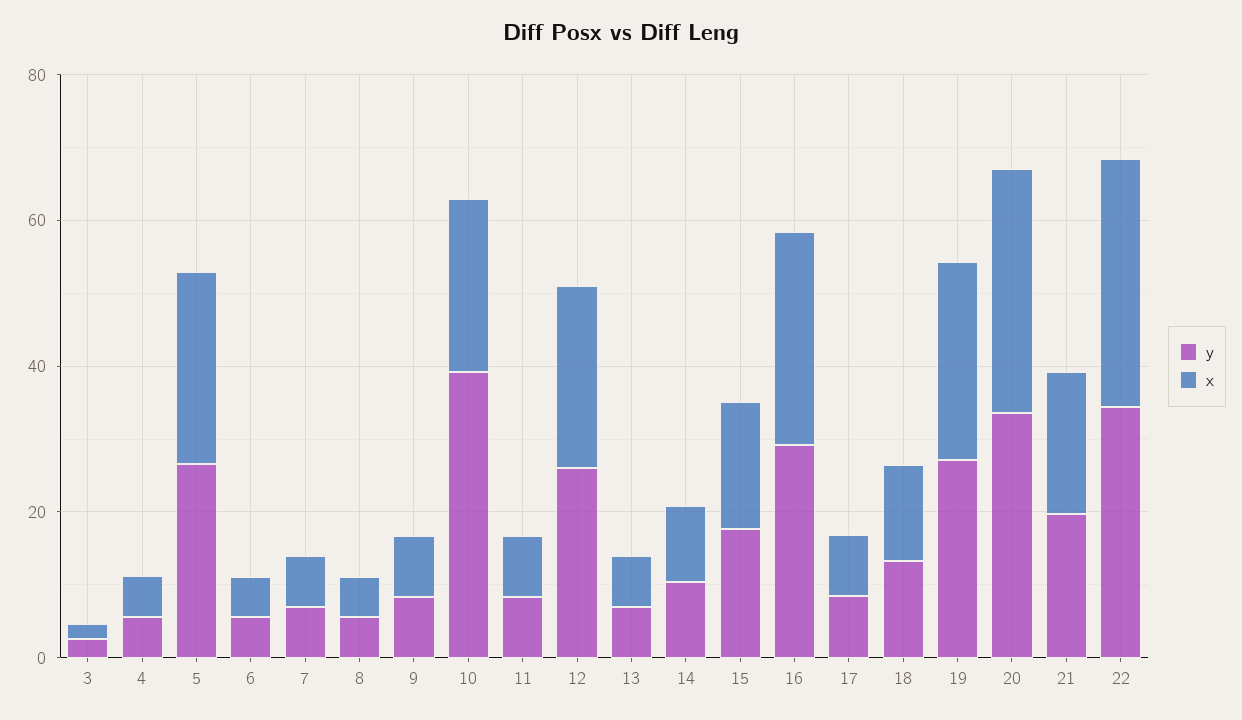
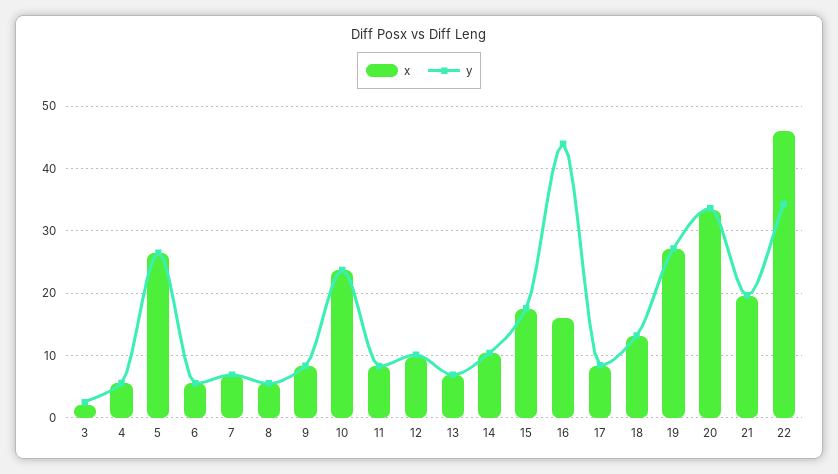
  {
    "y": {
      "3": 3,
      "4": 6,
      "5": 27,
      "6": 6,
      "7": 7,
      "8": 6,
      "9": 8,
-     "10": 40,
+     "10": 24,
      "11": 8,
-     "12": 25,
+     "12": 10,
      "13": 7,
      "14": 10,
      "15": 18,
-     "16": 30,
+     "16": 44,
      "17": 8,
      "18": 13,
      "19": 27,
      "20": 34,
      "21": 20,
      "22": 34
    },
    "x": {
      "3": 2,
      "4": 6,
      "5": 26,
      "6": 6,
      "7": 7,
      "8": 6,
      "9": 8,
      "10": 24,
      "11": 8,
-     "12": 25,
+     "12": 10,
      "13": 7,
      "14": 10,
      "15": 17,
-     "16": 30,
+     "16": 16,
      "17": 8,
      "18": 13,
      "19": 27,
      "20": 33,
      "21": 20,
-     "22": 35
+     "22": 46
    }
  }

